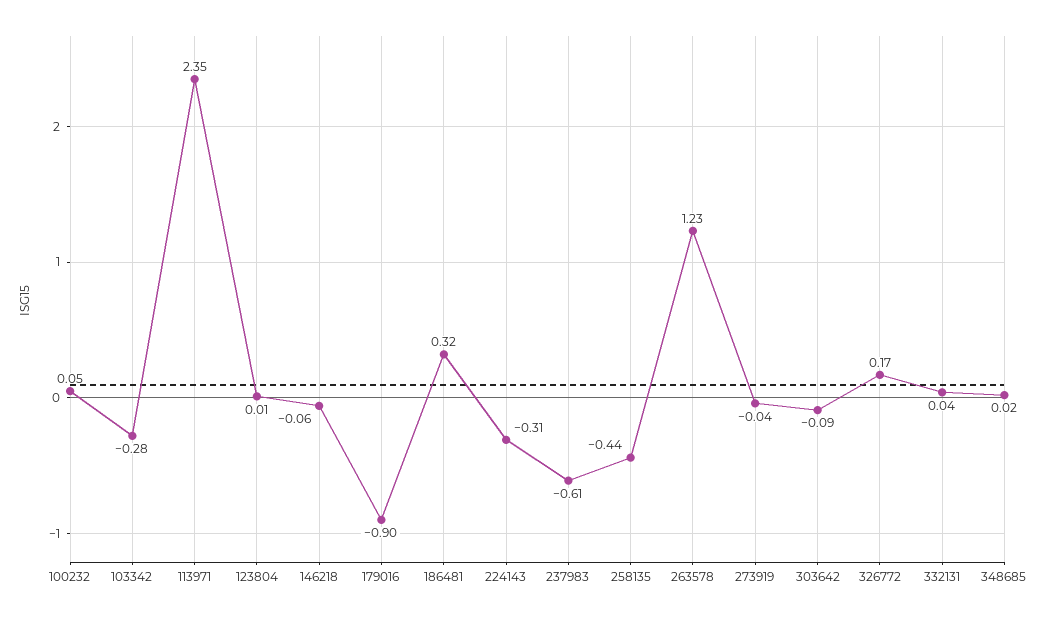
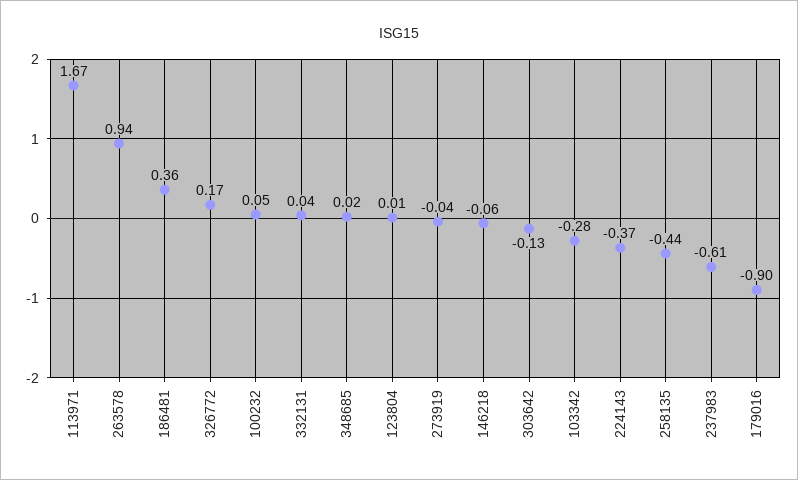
  {
    "100232": 0.05,
    "103342": -0.28,
-   "113971": 2.35,
+   "113971": 1.67,
    "123804": 0.01,
    "146218": -0.06,
    "179016": -0.9,
-   "186481": 0.32,
+   "186481": 0.36,
-   "224143": -0.31,
+   "224143": -0.37,
    "237983": -0.61,
    "258135": -0.44,
-   "263578": 1.23,
+   "263578": 0.94,
    "273919": -0.04,
-   "303642": -0.09,
+   "303642": -0.13,
    "326772": 0.17,
    "332131": 0.04,
    "348685": 0.02
  }

